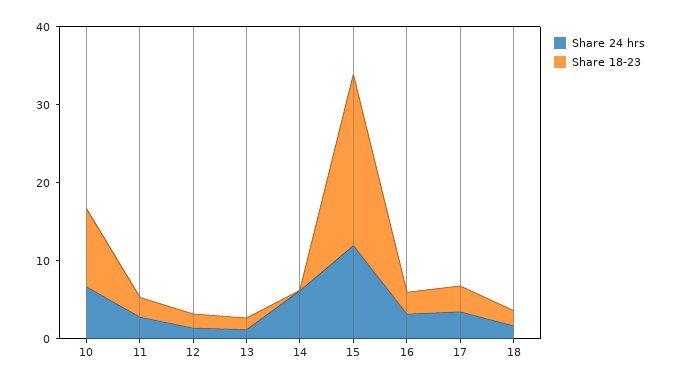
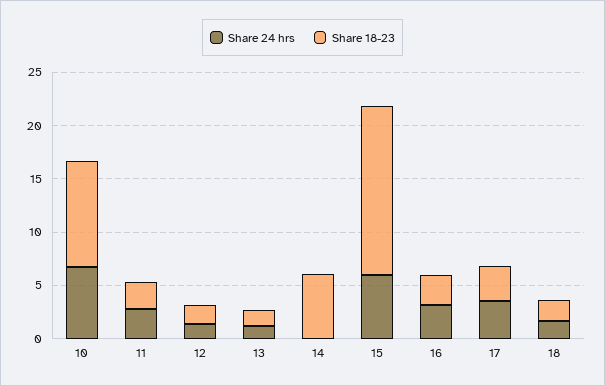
  {
    "Share 24 hrs": {
      "10": 7,
      "11": 3,
      "12": 1,
      "13": 1,
-     "14": 6,
+     "14": 0,
-     "15": 12,
+     "15": 6,
      "16": 3,
      "17": 4,
      "18": 2
    },
    "Share 18-23": {
      "10": 10,
      "11": 3,
      "12": 2,
      "13": 2,
-     "14": 0,
+     "14": 6,
-     "15": 22,
+     "15": 16,
      "16": 3,
      "17": 3,
      "18": 2
    }
  }

